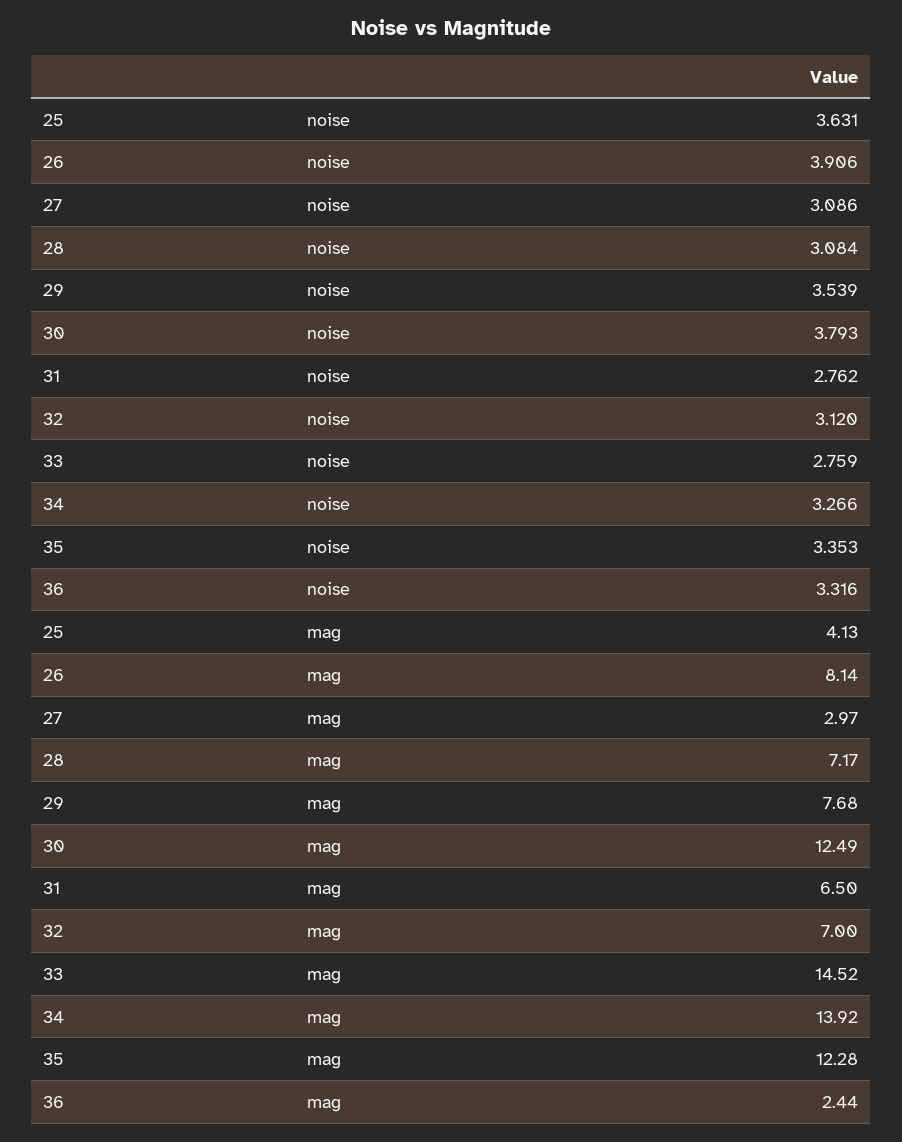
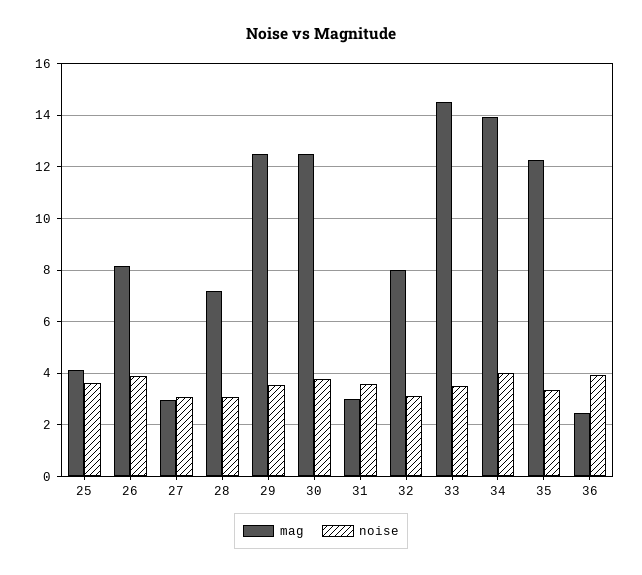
  {
    "noise": {
      "25": 3.631,
      "26": 3.906,
      "27": 3.086,
      "28": 3.084,
      "29": 3.539,
      "30": 3.793,
-     "31": 2.762,
+     "31": 3.5,
      "32": 3.12,
-     "33": 2.759,
+     "33": 3.5,
-     "34": 3.266,
+     "34": 4,
      "35": 3.353,
-     "36": 3.316
+     "36": 4
    },
    "mag": {
      "25": 4.13,
      "26": 8.14,
      "27": 2.97,
      "28": 7.17,
-     "29": 7.68,
+     "29": 12.5,
      "30": 12.49,
-     "31": 6.5,
+     "31": 3,
-     "32": 7,
+     "32": 8,
      "33": 14.52,
      "34": 13.92,
      "35": 12.28,
      "36": 2.44
    }
  }

